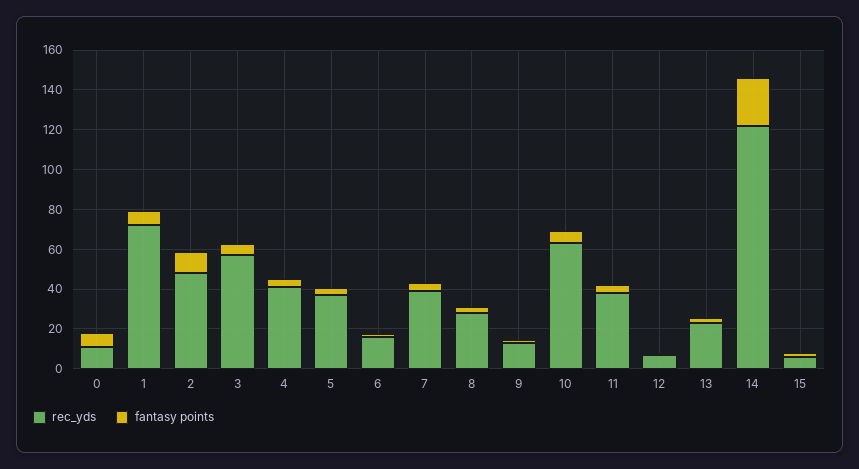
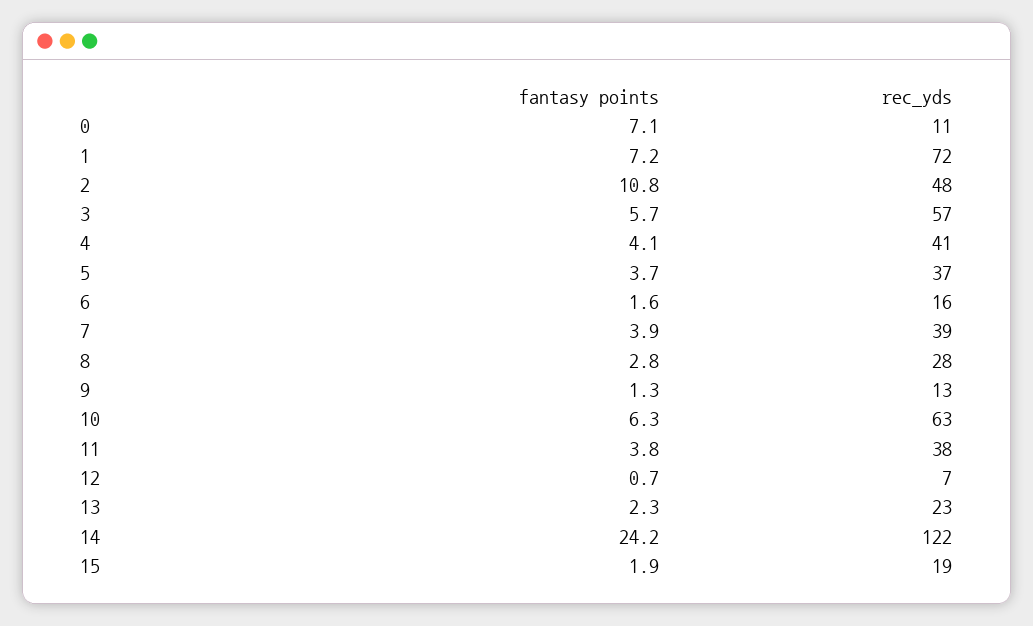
  {
    "rec_yds": {
      "0": 11,
      "1": 72,
      "2": 48,
      "3": 57,
      "4": 41,
      "5": 37,
      "6": 16,
      "7": 39,
      "8": 28,
      "9": 13,
      "10": 63,
      "11": 38,
      "12": 7,
      "13": 23,
      "14": 122,
-     "15": 5
+     "15": 19
    },
    "fantasy points": {
      "0": 7.1,
      "1": 7.2,
      "2": 10.8,
      "3": 5.7,
      "4": 4.1,
      "5": 3.7,
      "6": 1.6,
      "7": 3.9,
      "8": 2.8,
      "9": 1.3,
      "10": 6.3,
      "11": 3.8,
      "12": 0.7,
      "13": 2.3,
      "14": 24.2,
      "15": 1.9
    }
  }

